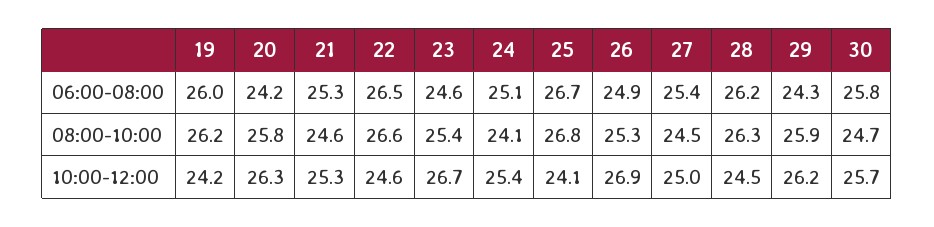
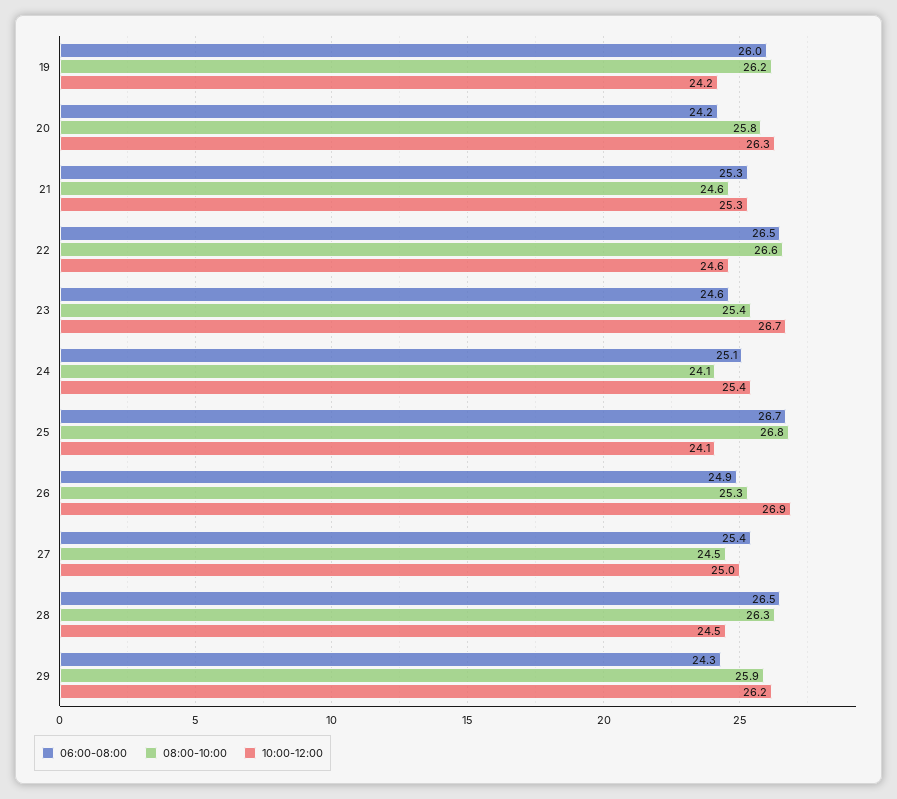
  {
    "06:00-08:00": {
      "19": 26,
      "20": 24.2,
      "21": 25.3,
      "22": 26.5,
      "23": 24.6,
      "24": 25.1,
      "25": 26.7,
      "26": 24.9,
      "27": 25.4,
-     "28": 26.2,
+     "28": 26.5,
-     "29": 24.3,
+     "29": 24.3
-     "30": 25.8
    },
    "08:00-10:00": {
      "19": 26.2,
      "20": 25.8,
      "21": 24.6,
      "22": 26.6,
      "23": 25.4,
      "24": 24.1,
      "25": 26.8,
      "26": 25.3,
      "27": 24.5,
      "28": 26.3,
-     "29": 25.9,
+     "29": 25.9
-     "30": 24.7
    },
    "10:00-12:00": {
      "19": 24.2,
      "20": 26.3,
      "21": 25.3,
      "22": 24.6,
      "23": 26.7,
      "24": 25.4,
      "25": 24.1,
      "26": 26.9,
      "27": 25,
      "28": 24.5,
-     "29": 26.2,
+     "29": 26.2
-     "30": 25.7
    }
  }

